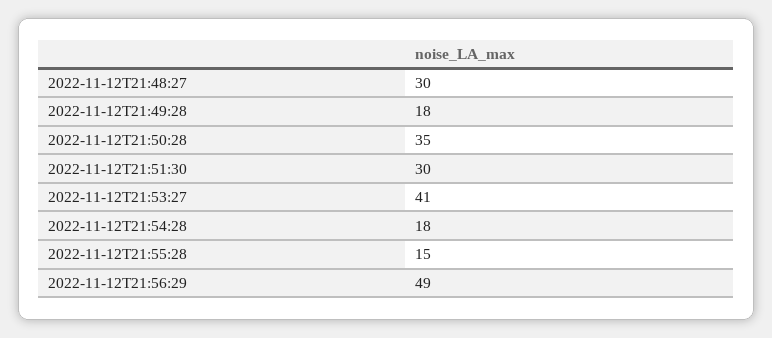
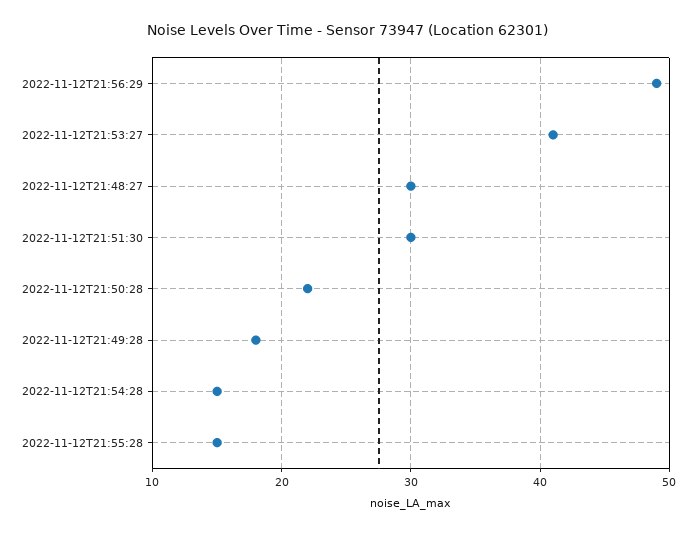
  {
    "2022-11-12T21:48:27": 30,
    "2022-11-12T21:49:28": 18,
-   "2022-11-12T21:50:28": 35,
+   "2022-11-12T21:50:28": 22,
    "2022-11-12T21:51:30": 30,
    "2022-11-12T21:53:27": 41,
-   "2022-11-12T21:54:28": 18,
+   "2022-11-12T21:54:28": 15,
    "2022-11-12T21:55:28": 15,
    "2022-11-12T21:56:29": 49
  }

